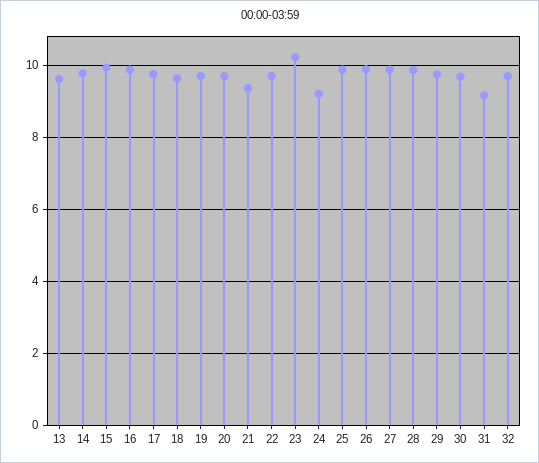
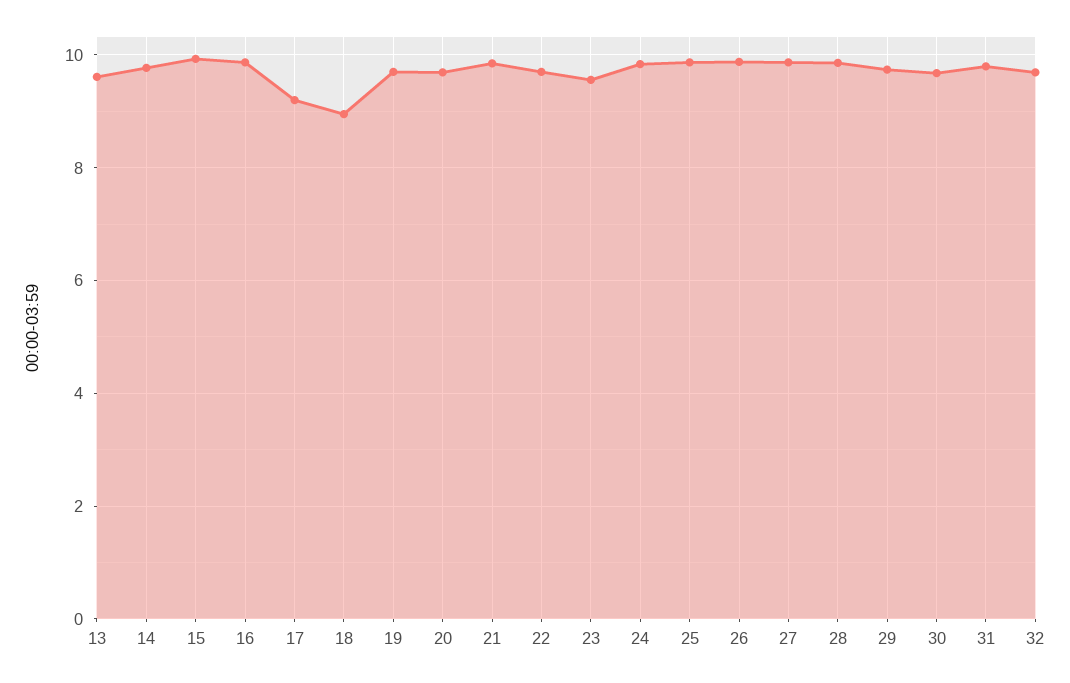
  {
    "13": 9.6,
    "14": 9.8,
    "15": 10,
    "16": 9.8,
-   "17": 9.8,
+   "17": 9.2,
-   "18": 9.6,
+   "18": 9,
    "19": 9.8,
    "20": 9.6,
-   "21": 9.4,
+   "21": 9.8,
    "22": 9.8,
-   "23": 10.2,
+   "23": 9.6,
-   "24": 9.2,
+   "24": 9.8,
    "25": 9.8,
    "26": 9.8,
    "27": 9.8,
    "28": 9.8,
    "29": 9.8,
    "30": 9.6,
-   "31": 9.2,
+   "31": 9.8,
    "32": 9.6
  }

